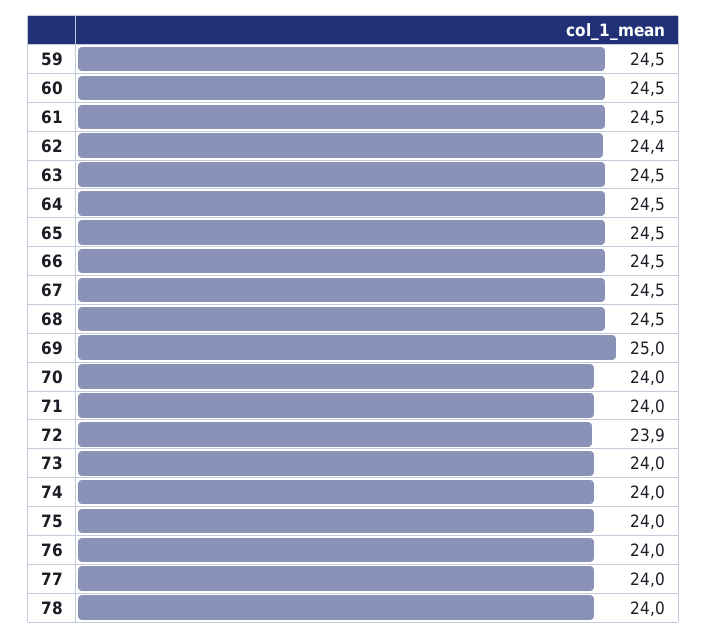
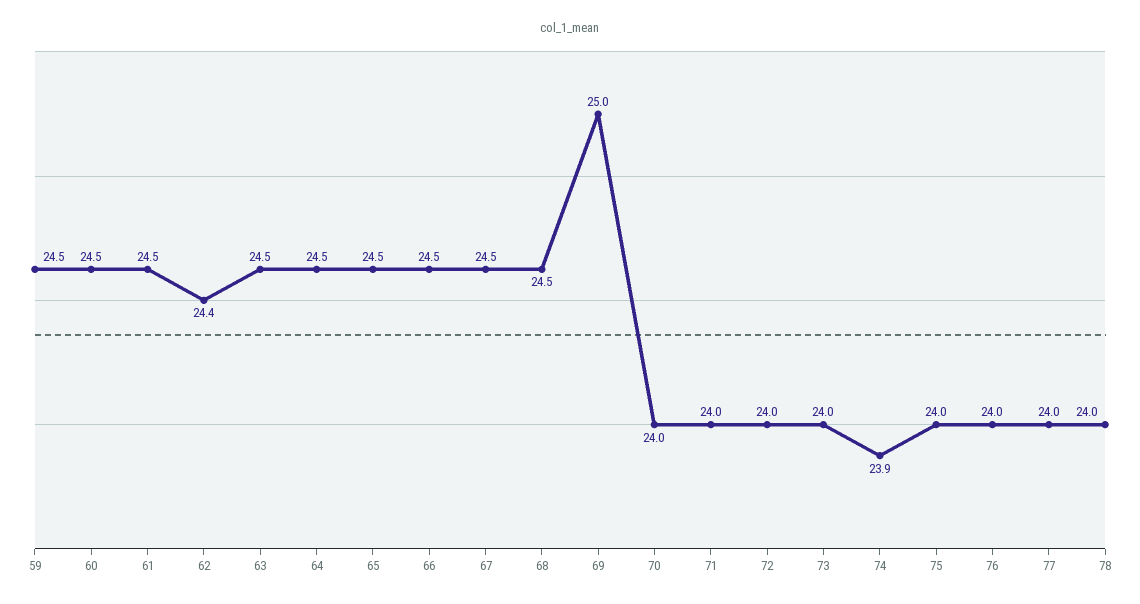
  {
    "59": 24.5,
    "60": 24.5,
    "61": 24.5,
    "62": 24.4,
    "63": 24.5,
    "64": 24.5,
    "65": 24.5,
    "66": 24.5,
    "67": 24.5,
    "68": 24.5,
    "69": 25,
    "70": 24,
    "71": 24,
-   "72": 23.9,
+   "72": 24,
    "73": 24,
-   "74": 24,
+   "74": 23.9,
    "75": 24,
    "76": 24,
    "77": 24,
    "78": 24
  }

